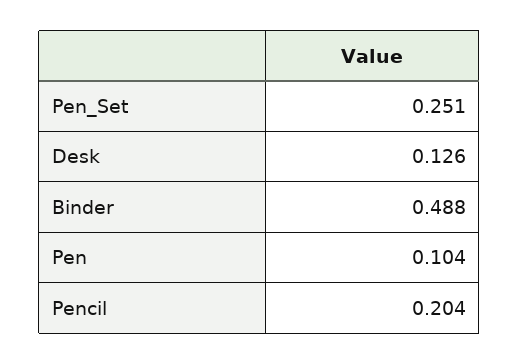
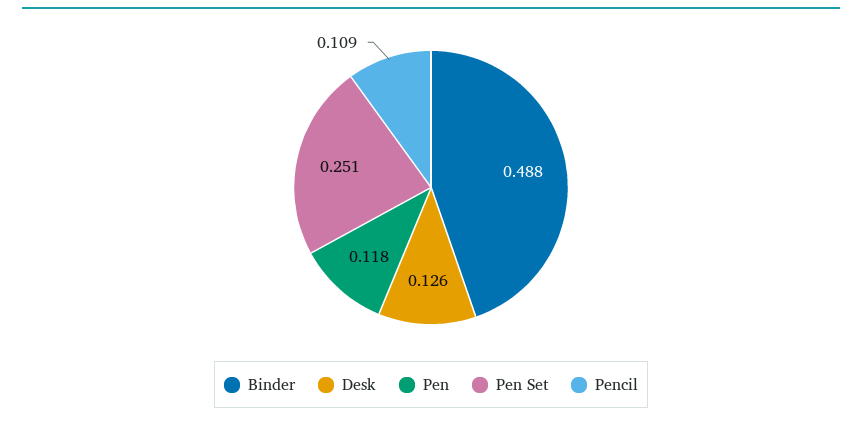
  {
    "Pen_Set": 0.251,
    "Desk": 0.126,
    "Binder": 0.488,
-   "Pen": 0.104,
+   "Pen": 0.118,
-   "Pencil": 0.204
+   "Pencil": 0.109
  }

